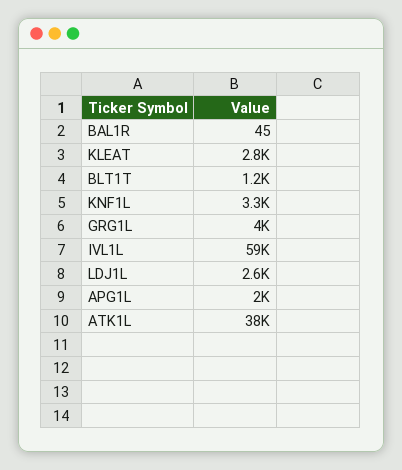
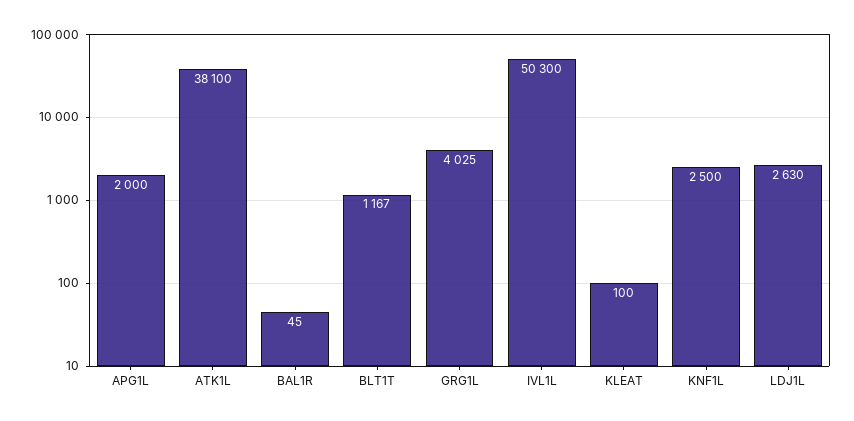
  {
    "BAL1R": 45,
-   "KLEAT": 2800,
+   "KLEAT": 100,
    "BLT1T": 1167,
-   "KNF1L": 3300,
+   "KNF1L": 2500,
    "GRG1L": 4025,
-   "IVL1L": 59000,
+   "IVL1L": 50300,
    "LDJ1L": 2630,
    "APG1L": 2000,
    "ATK1L": 38100
  }

